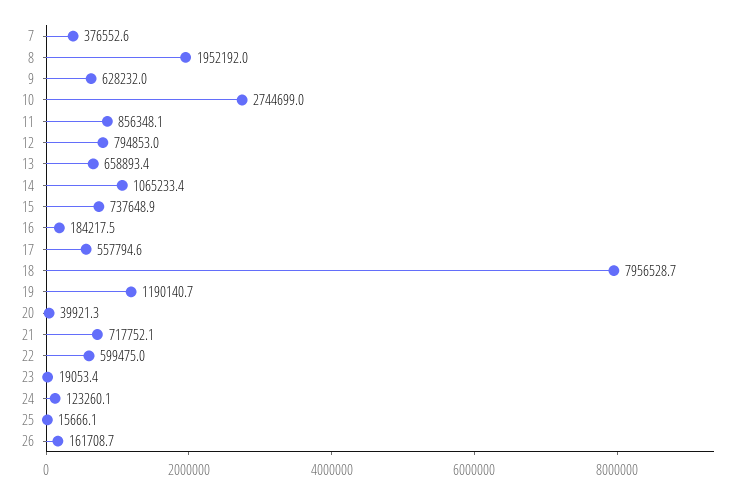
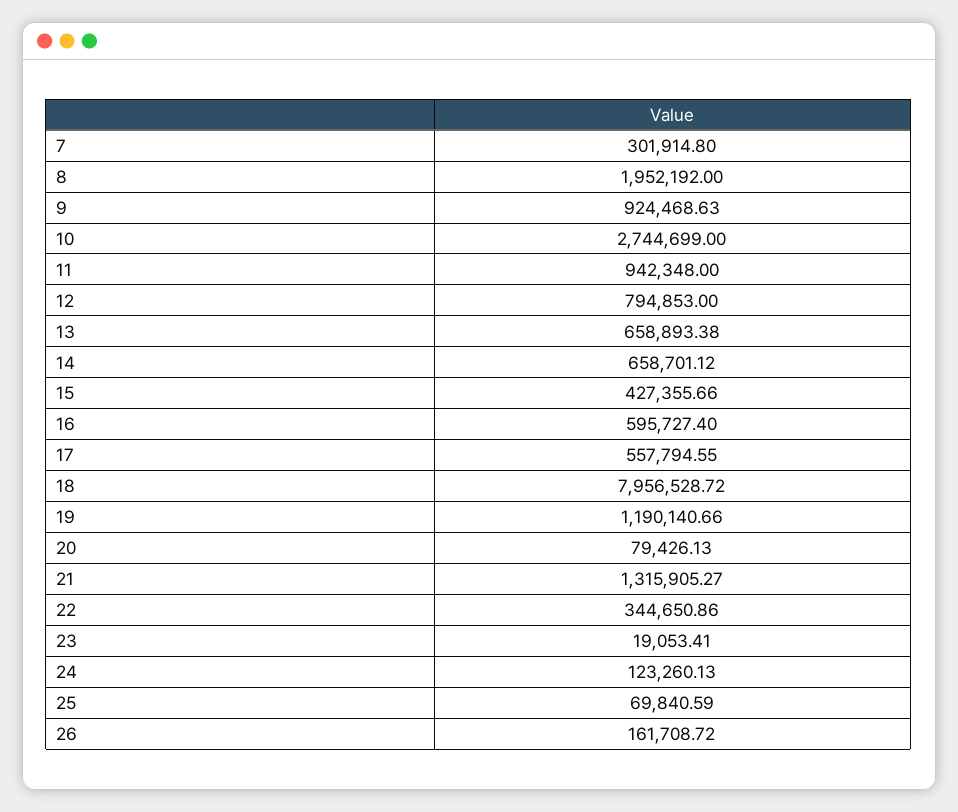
  {
-   "7": 376552.6,
+   "7": 301914.8,
    "8": 1952192,
-   "9": 628232,
+   "9": 924468.63,
    "10": 2744699,
-   "11": 856348.1,
+   "11": 942348,
    "12": 794853,
    "13": 658893.38,
-   "14": 1065233.4,
+   "14": 658701.12,
-   "15": 737648.9,
+   "15": 427355.66,
-   "16": 184217.5,
+   "16": 595727.4,
    "17": 557794.55,
    "18": 7956528.72,
    "19": 1190140.66,
-   "20": 39921.3,
+   "20": 79426.13,
-   "21": 717752.1,
+   "21": 1315905.27,
-   "22": 599475,
+   "22": 344650.86,
    "23": 19053.41,
    "24": 123260.13,
-   "25": 15666.1,
+   "25": 69840.59,
    "26": 161708.72
  }

